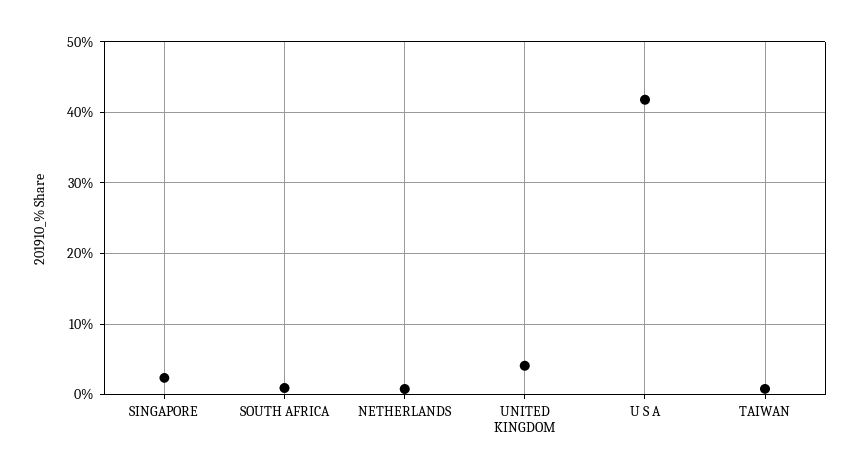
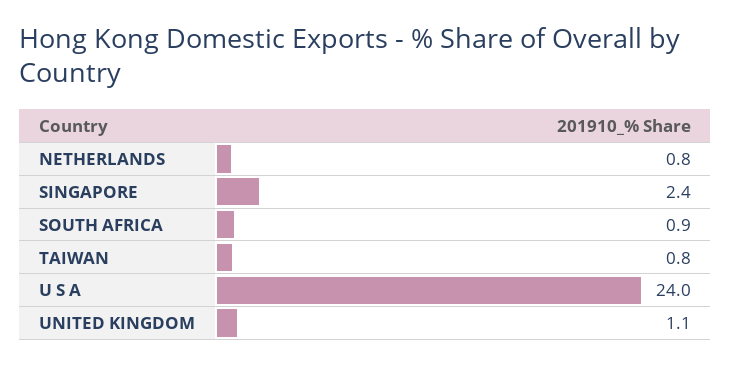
  {
    "SINGAPORE": 2.4,
    "SOUTH AFRICA": 0.9,
    "NETHERLANDS": 0.8,
-   "UNITED KINGDOM": 4,
+   "UNITED KINGDOM": 1.1,
-   "U S A": 42,
+   "U S A": 24,
    "TAIWAN": 0.8
  }

